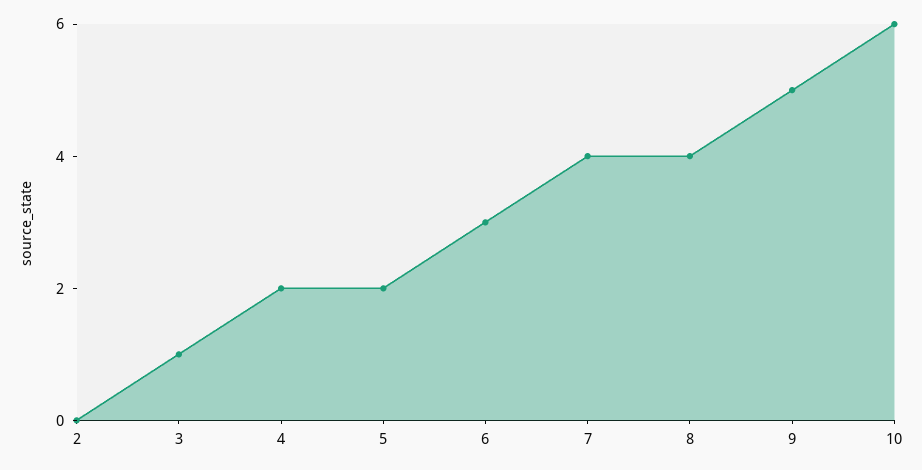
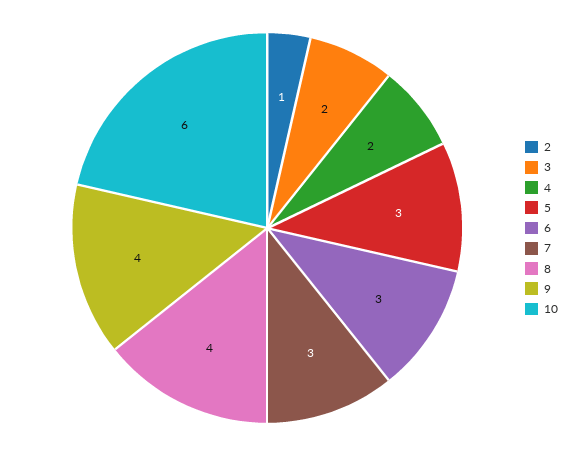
  {
-   "2": 0,
+   "2": 1,
-   "3": 1,
+   "3": 2,
    "4": 2,
-   "5": 2,
+   "5": 3,
    "6": 3,
-   "7": 4,
+   "7": 3,
    "8": 4,
-   "9": 5,
+   "9": 4,
    "10": 6
  }

